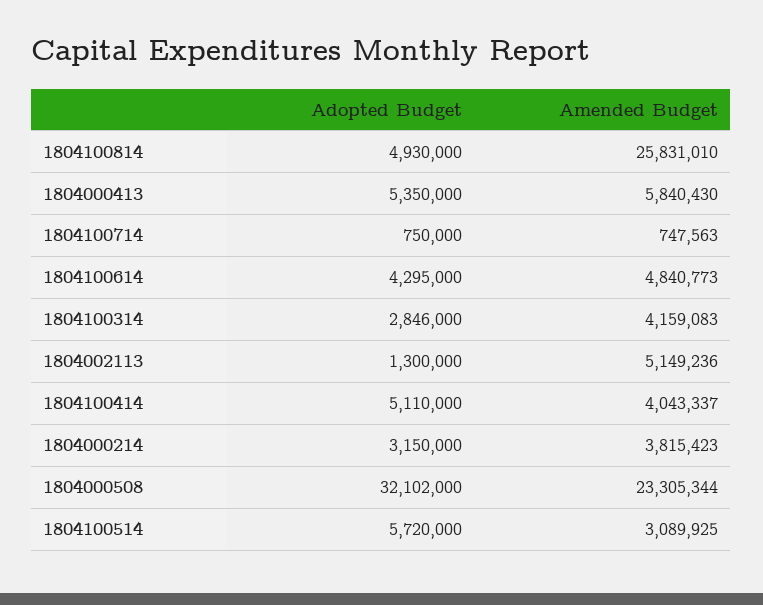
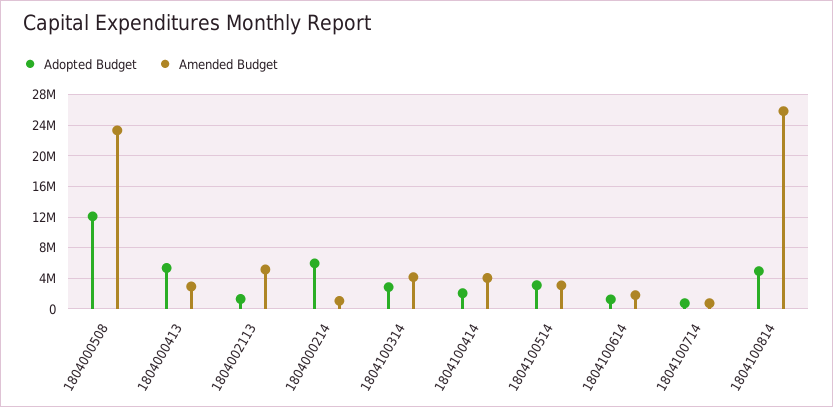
  {
    "Adopted Budget": {
      "1804100814": 4930000,
      "1804000413": 5350000,
      "1804100714": 750000,
-     "1804100614": 4295000,
+     "1804100614": 1000000,
      "1804100314": 2846000,
      "1804002113": 1300000,
-     "1804100414": 5110000,
+     "1804100414": 2000000,
-     "1804000214": 3150000,
+     "1804000214": 6000000,
-     "1804000508": 32102000,
+     "1804000508": 12000000,
-     "1804100514": 5720000
+     "1804100514": 3000000
    },
    "Amended Budget": {
      "1804100814": 25831010,
-     "1804000413": 5840430,
+     "1804000413": 3000000,
      "1804100714": 747563,
-     "1804100614": 4840773,
+     "1804100614": 2000000,
      "1804100314": 4159083,
      "1804002113": 5149236,
      "1804100414": 4043337,
-     "1804000214": 3815423,
+     "1804000214": 1000000,
      "1804000508": 23305344,
      "1804100514": 3089925
    }
  }

